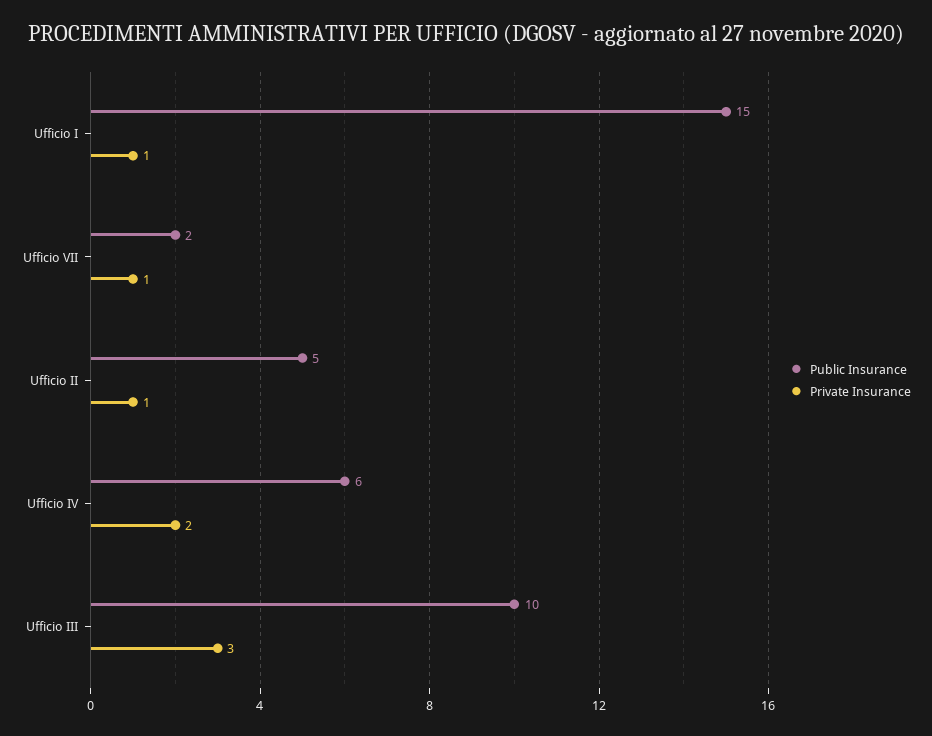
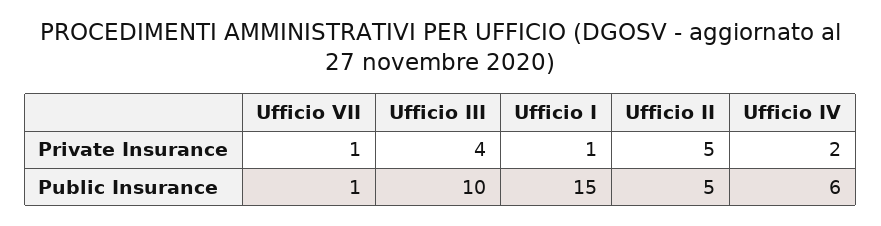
  {
    "Public Insurance": {
      "Ufficio I": 15,
-     "Ufficio VII": 2,
+     "Ufficio VII": 1,
      "Ufficio II": 5,
      "Ufficio IV": 6,
      "Ufficio III": 10
    },
    "Private Insurance": {
      "Ufficio I": 1,
      "Ufficio VII": 1,
-     "Ufficio II": 1,
+     "Ufficio II": 5,
      "Ufficio IV": 2,
-     "Ufficio III": 3
+     "Ufficio III": 4
    }
  }

